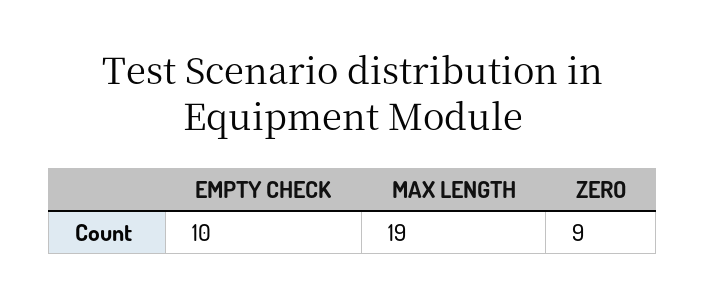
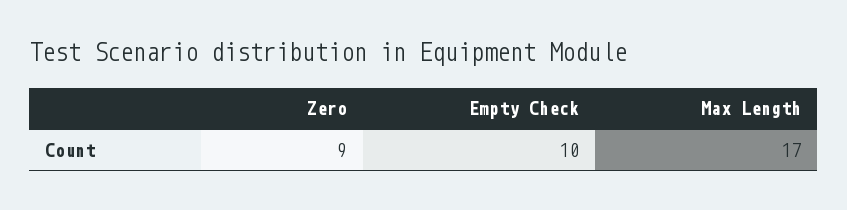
  {
    "EMPTY CHECK": 10,
-   "MAX LENGTH": 19,
+   "MAX LENGTH": 17,
    "ZERO": 9
  }

